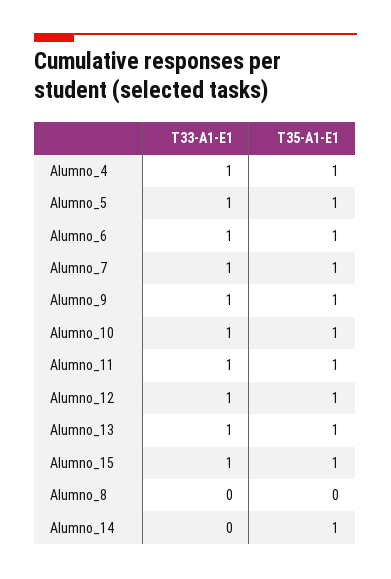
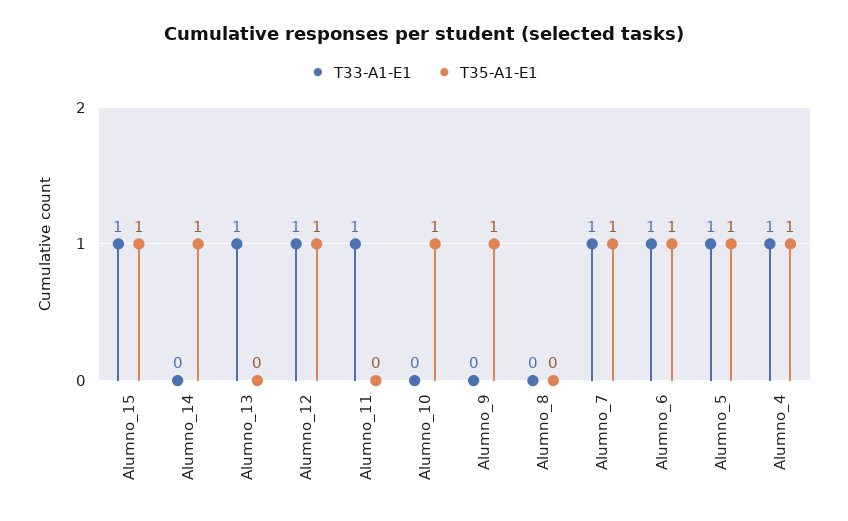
  {
    "T33-A1-E1": {
      "Alumno_4": 1,
      "Alumno_5": 1,
      "Alumno_6": 1,
      "Alumno_7": 1,
-     "Alumno_9": 1,
+     "Alumno_9": 0,
-     "Alumno_10": 1,
+     "Alumno_10": 0,
      "Alumno_11": 1,
      "Alumno_12": 1,
      "Alumno_13": 1,
      "Alumno_15": 1,
      "Alumno_8": 0,
      "Alumno_14": 0
    },
    "T35-A1-E1": {
      "Alumno_4": 1,
      "Alumno_5": 1,
      "Alumno_6": 1,
      "Alumno_7": 1,
      "Alumno_9": 1,
      "Alumno_10": 1,
-     "Alumno_11": 1,
+     "Alumno_11": 0,
      "Alumno_12": 1,
-     "Alumno_13": 1,
+     "Alumno_13": 0,
      "Alumno_15": 1,
      "Alumno_8": 0,
      "Alumno_14": 1
    }
  }

